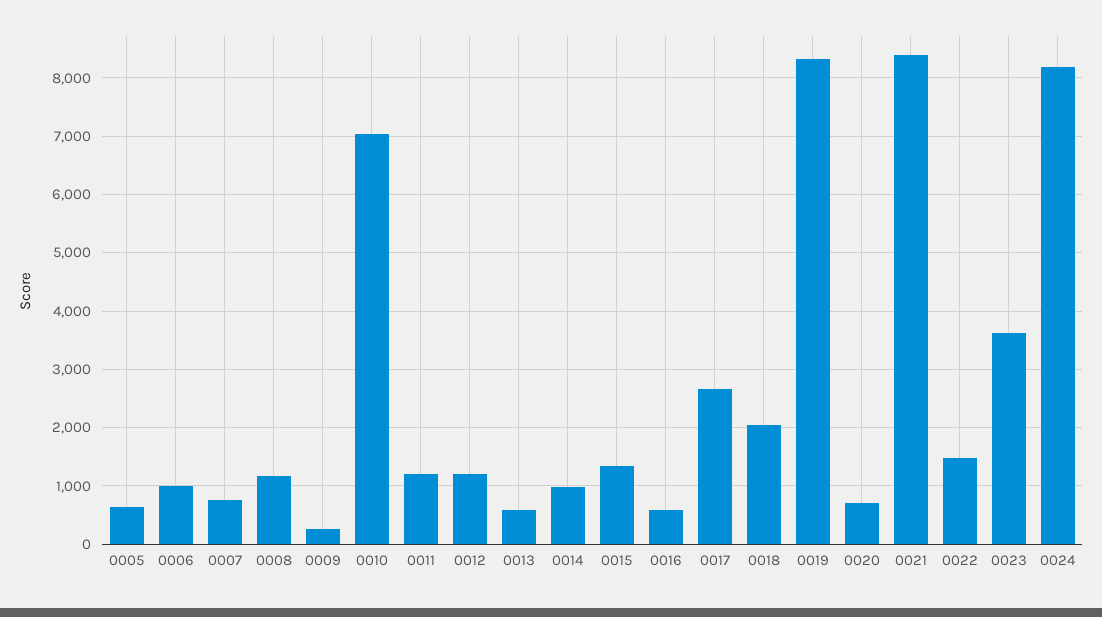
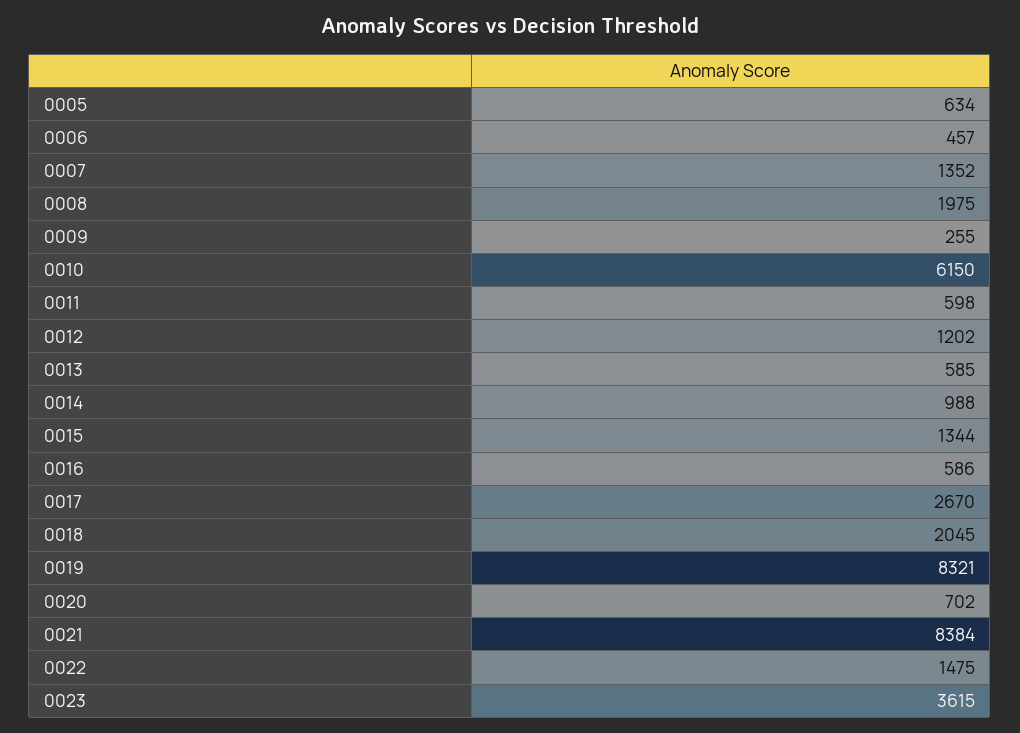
  {
    "0005": 634,
-   "0006": 1000,
+   "0006": 457,
-   "0007": 800,
+   "0007": 1352,
-   "0008": 1200,
+   "0008": 1975,
    "0009": 255,
-   "0010": 7000,
+   "0010": 6150,
-   "0011": 1200,
+   "0011": 598,
    "0012": 1202,
    "0013": 585,
    "0014": 988,
    "0015": 1344,
    "0016": 586,
    "0017": 2670,
    "0018": 2045,
    "0019": 8321,
    "0020": 702,
    "0021": 8384,
    "0022": 1475,
-   "0023": 3615,
+   "0023": 3615
-   "0024": 8200
  }

